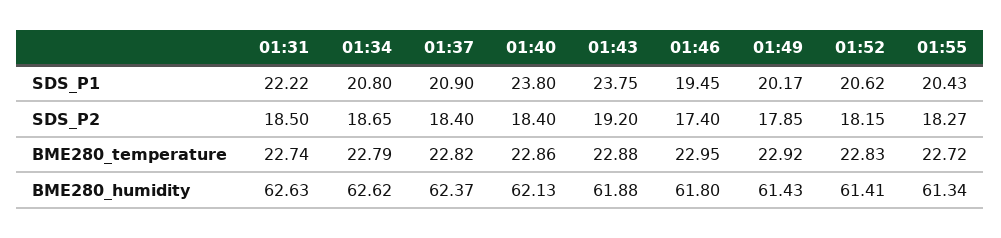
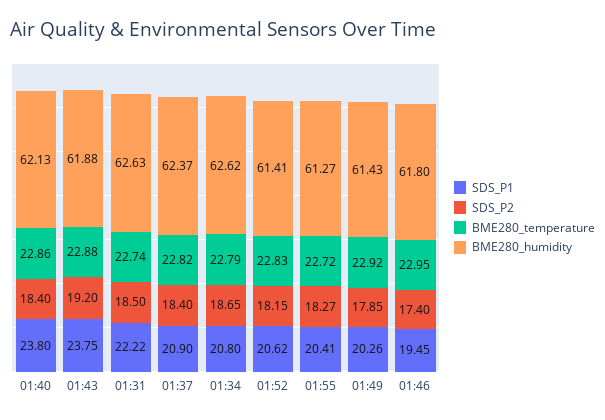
  {
    "SDS_P1": {
      "01:31": 22.22,
      "01:34": 20.8,
      "01:37": 20.9,
      "01:40": 23.8,
      "01:43": 23.75,
      "01:46": 19.45,
-     "01:49": 20.17,
+     "01:49": 20.26,
      "01:52": 20.62,
-     "01:55": 20.43
+     "01:55": 20.41
    },
    "SDS_P2": {
      "01:31": 18.5,
      "01:34": 18.65,
      "01:37": 18.4,
      "01:40": 18.4,
      "01:43": 19.2,
      "01:46": 17.4,
      "01:49": 17.85,
      "01:52": 18.15,
      "01:55": 18.27
    },
    "BME280_temperature": {
      "01:31": 22.74,
      "01:34": 22.79,
      "01:37": 22.82,
      "01:40": 22.86,
      "01:43": 22.88,
      "01:46": 22.95,
      "01:49": 22.92,
      "01:52": 22.83,
      "01:55": 22.72
    },
    "BME280_humidity": {
      "01:31": 62.63,
      "01:34": 62.62,
      "01:37": 62.37,
      "01:40": 62.13,
      "01:43": 61.88,
      "01:46": 61.8,
      "01:49": 61.43,
      "01:52": 61.41,
-     "01:55": 61.34
+     "01:55": 61.27
    }
  }

